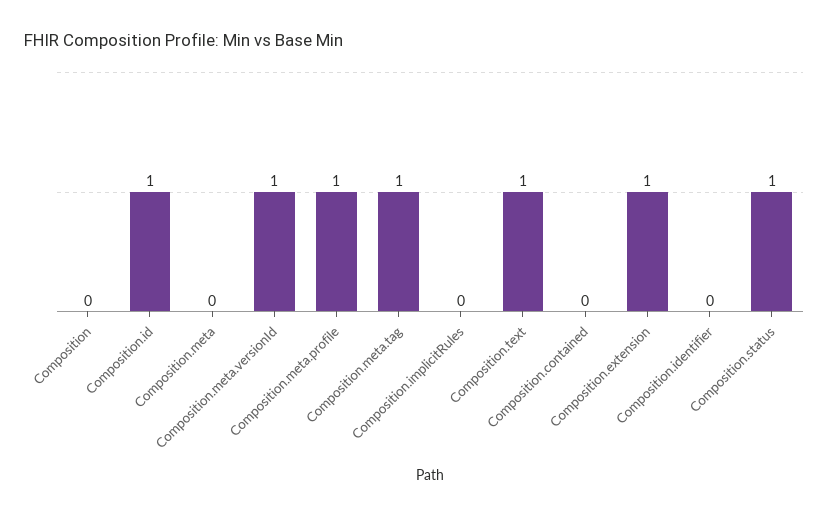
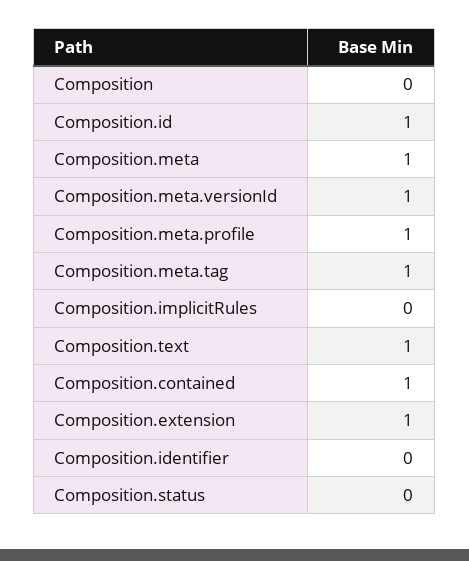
  {
    "Composition": 0,
    "Composition.id": 1,
-   "Composition.meta": 0,
+   "Composition.meta": 1,
    "Composition.meta.versionId": 1,
    "Composition.meta.profile": 1,
    "Composition.meta.tag": 1,
    "Composition.implicitRules": 0,
    "Composition.text": 1,
-   "Composition.contained": 0,
+   "Composition.contained": 1,
    "Composition.extension": 1,
    "Composition.identifier": 0,
-   "Composition.status": 1
+   "Composition.status": 0
  }

